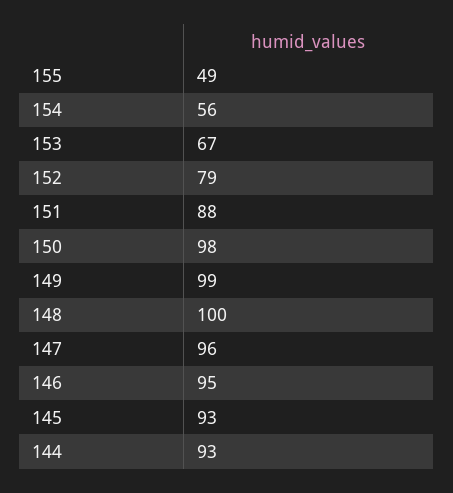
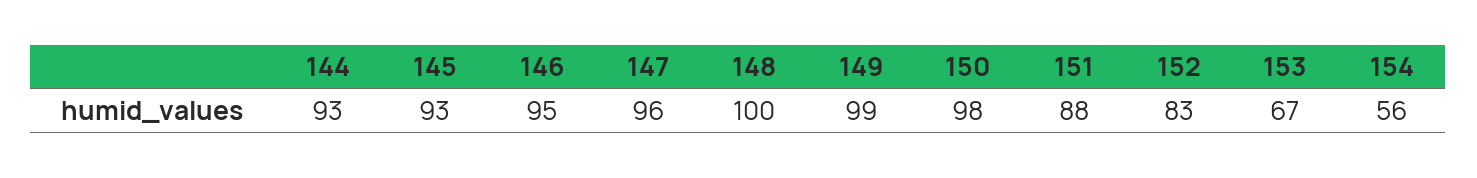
  {
-   "155": 49,
    "154": 56,
    "153": 67,
-   "152": 79,
+   "152": 83,
    "151": 88,
    "150": 98,
    "149": 99,
    "148": 100,
    "147": 96,
    "146": 95,
    "145": 93,
    "144": 93
  }

